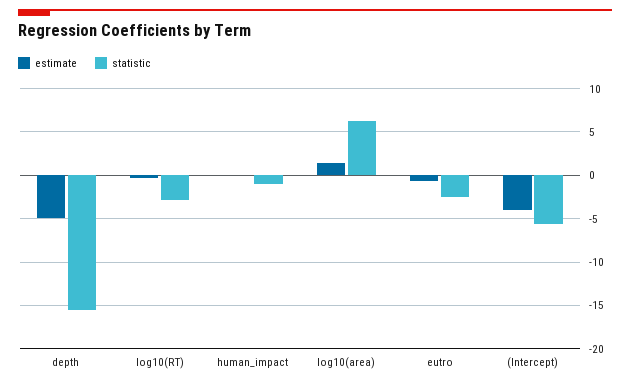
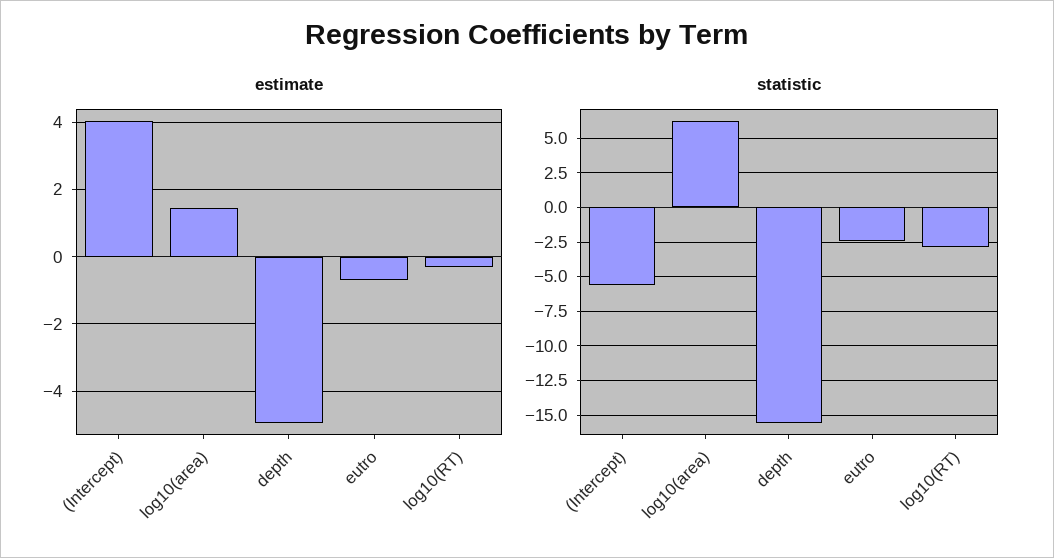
  {
    "estimate": {
      "depth": -5,
      "log10(RT)": -0.4,
-     "human_impact": 0,
      "log10(area)": 1.4,
      "eutro": -0.6,
-     "(Intercept)": -4
+     "(Intercept)": 4
    },
    "statistic": {
      "depth": -15.5,
      "log10(RT)": -3,
-     "human_impact": -1,
      "log10(area)": 6,
      "eutro": -2.5,
      "(Intercept)": -5.5
    }
  }

